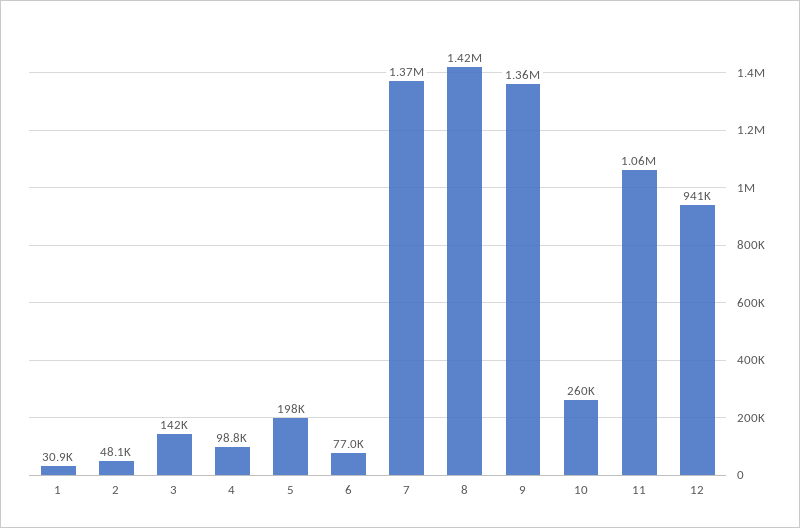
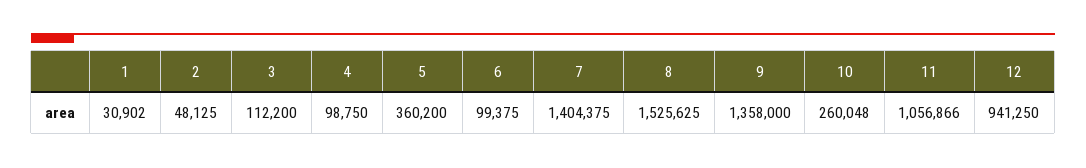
  {
    "1": 30902,
    "2": 48125,
-   "3": 142000,
+   "3": 112200,
    "4": 98750,
-   "5": 198000,
+   "5": 360200,
-   "6": 77000,
+   "6": 99375,
-   "7": 1370000,
+   "7": 1404375,
-   "8": 1420000,
+   "8": 1525625,
    "9": 1358000,
    "10": 260048,
    "11": 1056866,
    "12": 941250
  }

